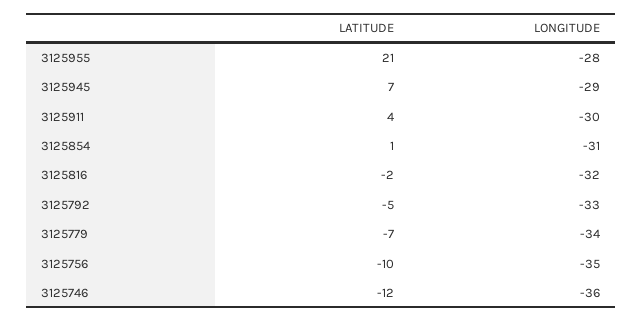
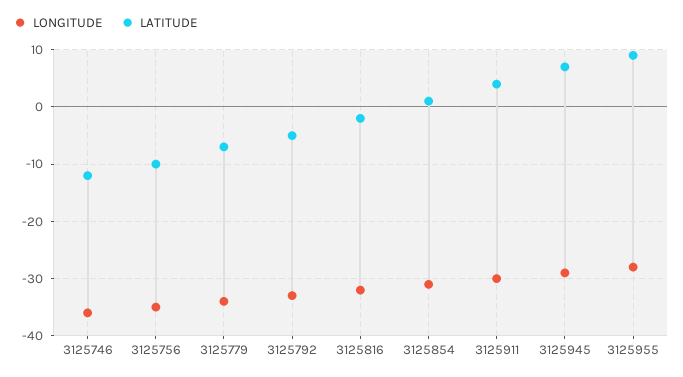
  {
    "LATITUDE": {
-     "3125955": 21,
+     "3125955": 10,
      "3125945": 7,
      "3125911": 4,
      "3125854": 1,
      "3125816": -2,
      "3125792": -5,
      "3125779": -7,
      "3125756": -10,
      "3125746": -12
    },
    "LONGITUDE": {
      "3125955": -28,
      "3125945": -29,
      "3125911": -30,
      "3125854": -31,
      "3125816": -32,
      "3125792": -33,
      "3125779": -34,
      "3125756": -35,
      "3125746": -36
    }
  }

